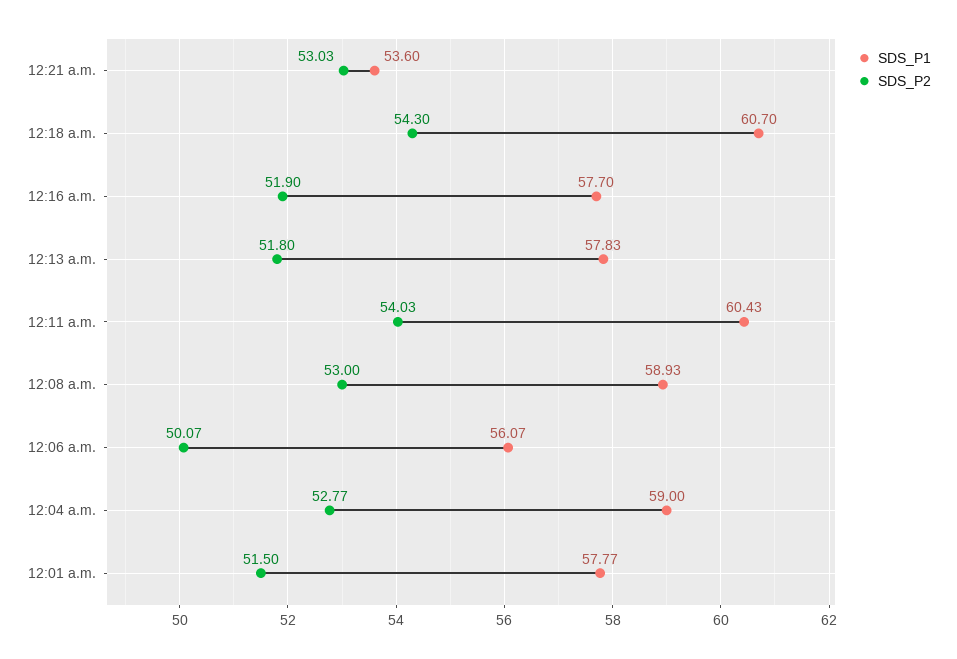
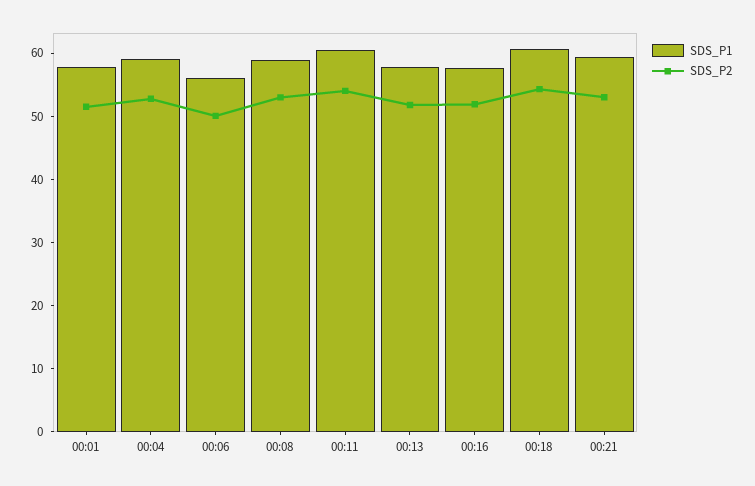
  {
    "SDS_P1": {
-     "12:21 a.m.": 53.6,
+     "12:21 a.m.": 60,
      "12:18 a.m.": 60.7,
      "12:16 a.m.": 57.7,
      "12:13 a.m.": 57.83,
      "12:11 a.m.": 60.43,
      "12:08 a.m.": 58.93,
      "12:06 a.m.": 56.07,
      "12:04 a.m.": 59,
      "12:01 a.m.": 57.77
    },
    "SDS_P2": {
      "12:21 a.m.": 53.03,
      "12:18 a.m.": 54.3,
      "12:16 a.m.": 51.9,
      "12:13 a.m.": 51.8,
      "12:11 a.m.": 54.03,
      "12:08 a.m.": 53,
      "12:06 a.m.": 50.07,
      "12:04 a.m.": 52.77,
      "12:01 a.m.": 51.5
    }
  }

